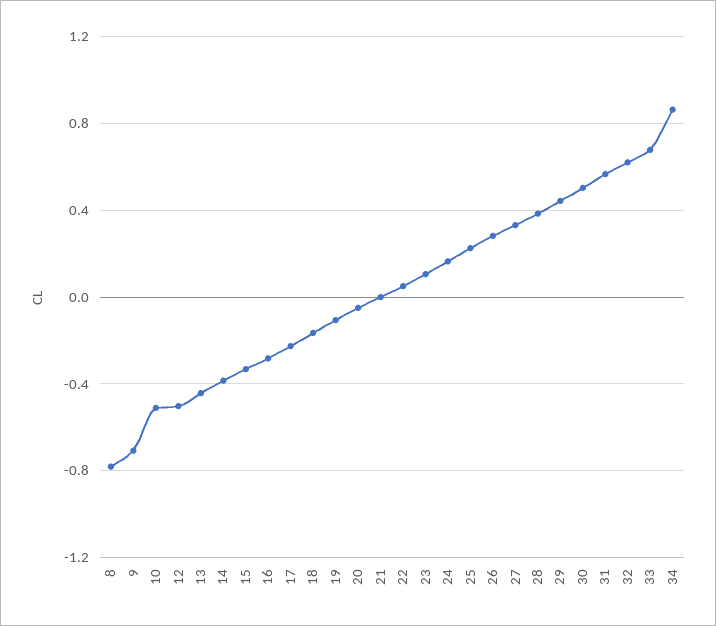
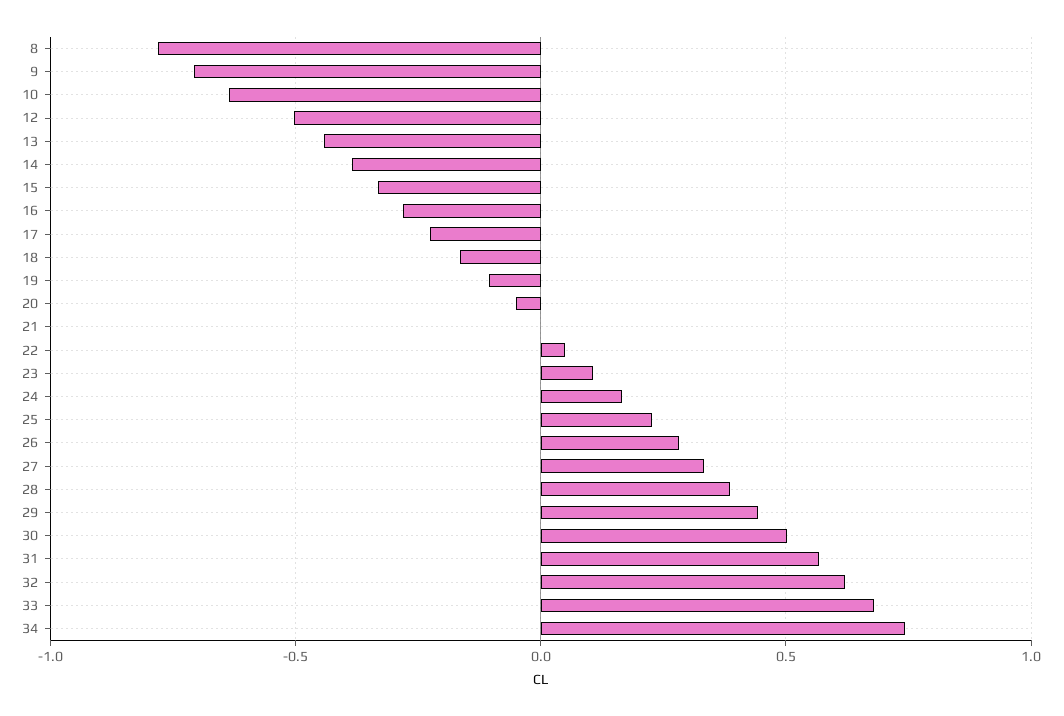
  {
    "8": -0.8,
    "9": -0.7,
-   "10": -0.5,
+   "10": -0.65,
    "12": -0.5,
    "13": -0.45,
    "14": -0.4,
    "15": -0.35,
    "16": -0.3,
    "17": -0.25,
    "18": -0.15,
    "19": -0.1,
    "20": -0.05,
    "21": 0,
    "22": 0.05,
    "23": 0.1,
    "24": 0.15,
    "25": 0.25,
    "26": 0.3,
    "27": 0.35,
    "28": 0.4,
    "29": 0.45,
    "30": 0.5,
    "31": 0.55,
    "32": 0.6,
    "33": 0.7,
-   "34": 0.85
+   "34": 0.75
  }

